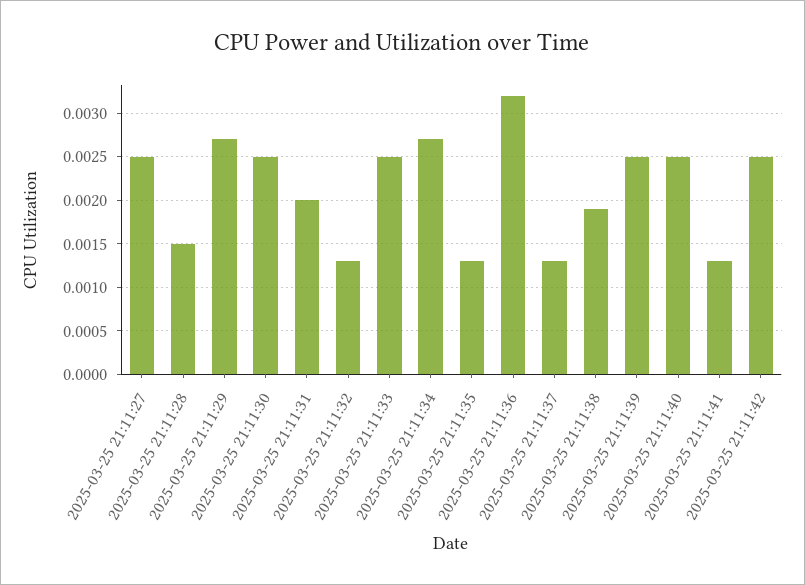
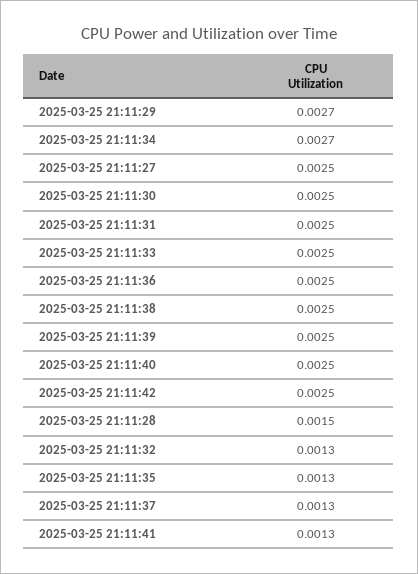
  {
    "2025-03-25 21:11:27": 0.0025,
    "2025-03-25 21:11:28": 0.0015,
    "2025-03-25 21:11:29": 0.0027,
    "2025-03-25 21:11:30": 0.0025,
-   "2025-03-25 21:11:31": 0.002,
+   "2025-03-25 21:11:31": 0.0025,
    "2025-03-25 21:11:32": 0.0013,
    "2025-03-25 21:11:33": 0.0025,
    "2025-03-25 21:11:34": 0.0027,
    "2025-03-25 21:11:35": 0.0013,
-   "2025-03-25 21:11:36": 0.0032,
+   "2025-03-25 21:11:36": 0.0025,
    "2025-03-25 21:11:37": 0.0013,
-   "2025-03-25 21:11:38": 0.0019,
+   "2025-03-25 21:11:38": 0.0025,
    "2025-03-25 21:11:39": 0.0025,
    "2025-03-25 21:11:40": 0.0025,
    "2025-03-25 21:11:41": 0.0013,
    "2025-03-25 21:11:42": 0.0025
  }

